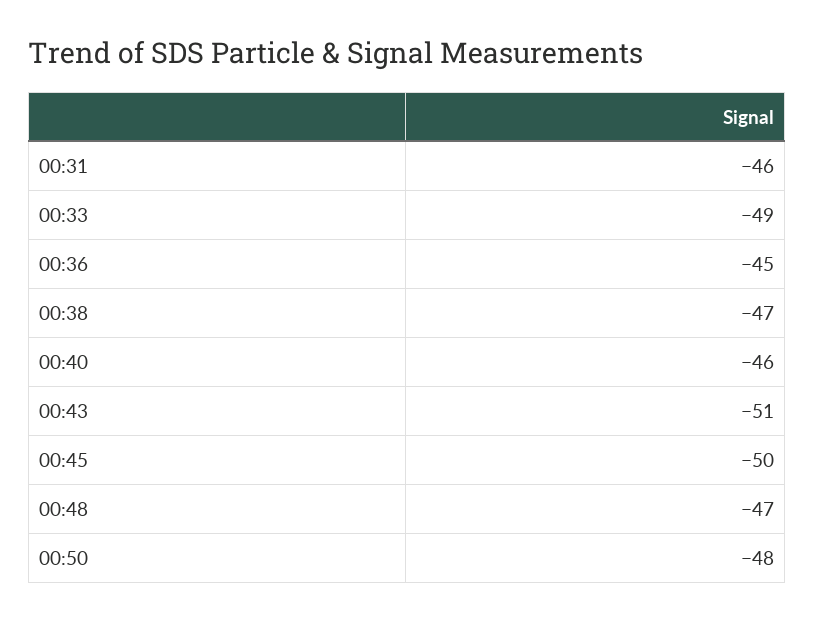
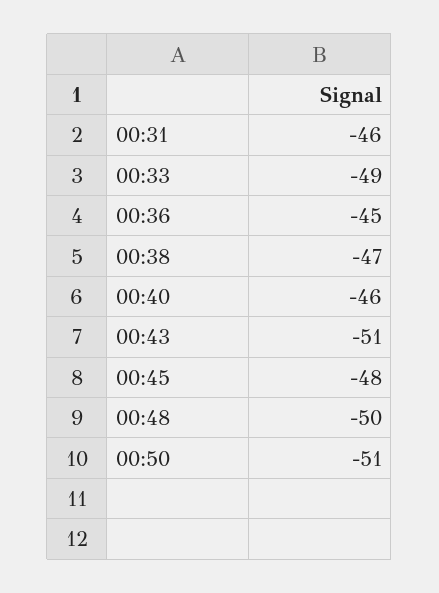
  {
    "00:31": -46,
    "00:33": -49,
    "00:36": -45,
    "00:38": -47,
    "00:40": -46,
    "00:43": -51,
-   "00:45": -50,
+   "00:45": -48,
-   "00:48": -47,
+   "00:48": -50,
-   "00:50": -48
+   "00:50": -51
  }

